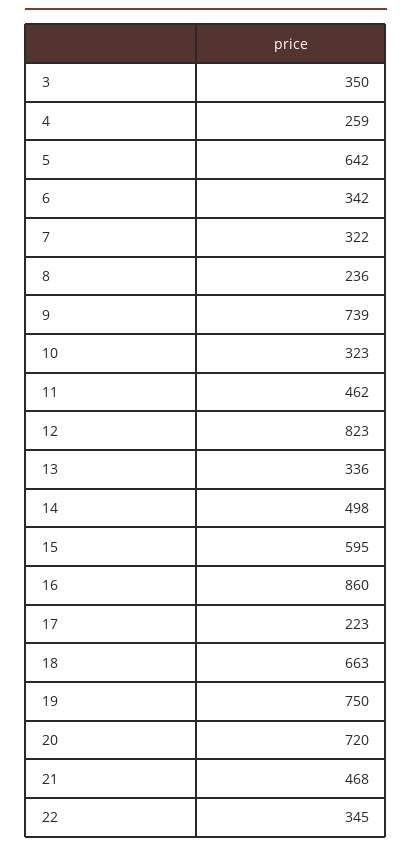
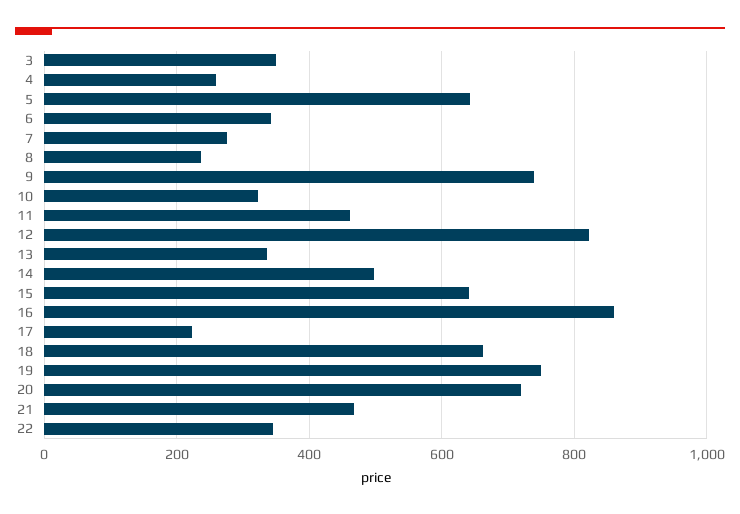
  {
    "3": 350,
    "4": 259,
    "5": 642,
    "6": 342,
-   "7": 322,
+   "7": 280,
    "8": 236,
    "9": 739,
    "10": 323,
    "11": 462,
    "12": 823,
    "13": 336,
    "14": 498,
-   "15": 595,
+   "15": 640,
    "16": 860,
    "17": 223,
    "18": 663,
    "19": 750,
    "20": 720,
    "21": 468,
    "22": 345
  }

